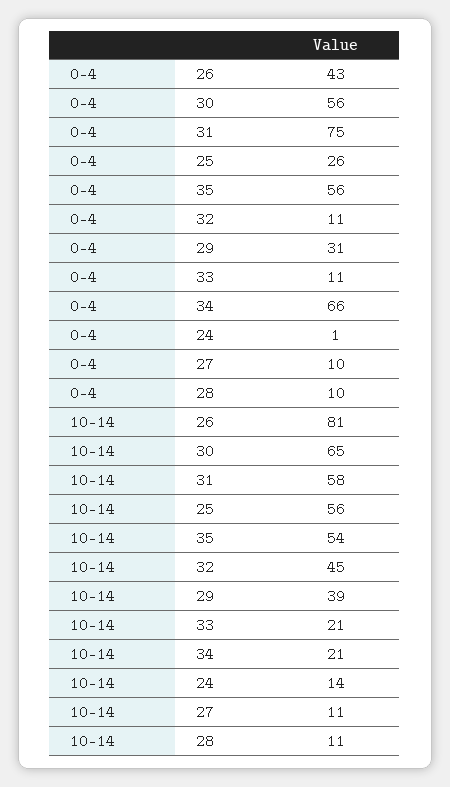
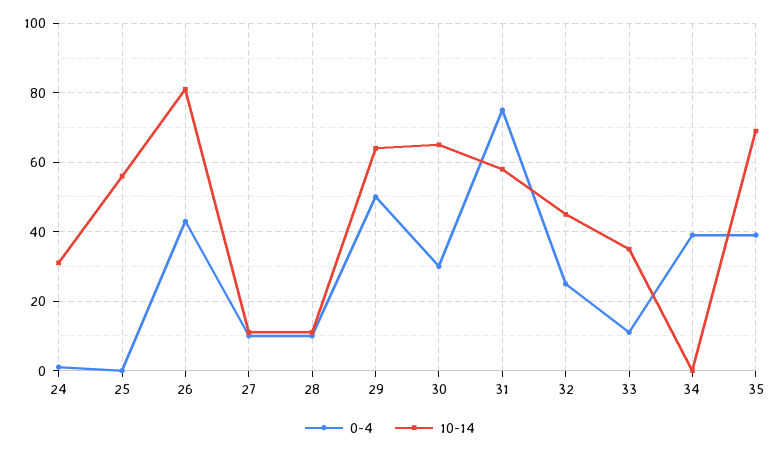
  {
    "0-4": {
      "26": 43,
-     "30": 56,
+     "30": 30,
      "31": 75,
-     "25": 26,
+     "25": 0,
-     "35": 56,
+     "35": 40,
-     "32": 11,
+     "32": 25,
-     "29": 31,
+     "29": 50,
      "33": 11,
-     "34": 66,
+     "34": 40,
      "24": 1,
      "27": 10,
      "28": 10
    },
    "10-14": {
      "26": 81,
      "30": 65,
      "31": 58,
      "25": 56,
-     "35": 54,
+     "35": 70,
      "32": 45,
-     "29": 39,
+     "29": 65,
-     "33": 21,
+     "33": 35,
-     "34": 21,
+     "34": 0,
-     "24": 14,
+     "24": 30,
      "27": 11,
      "28": 11
    }
  }

